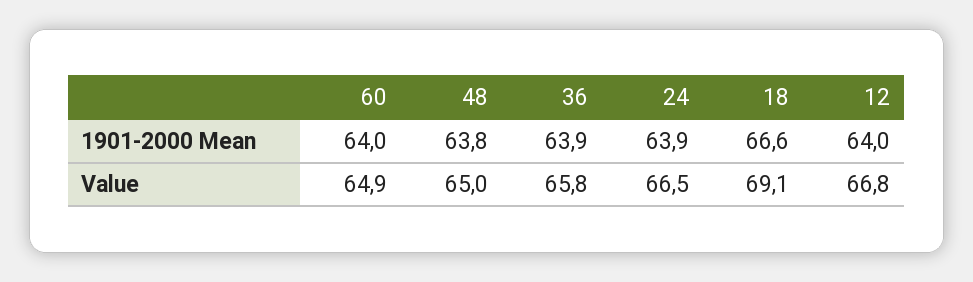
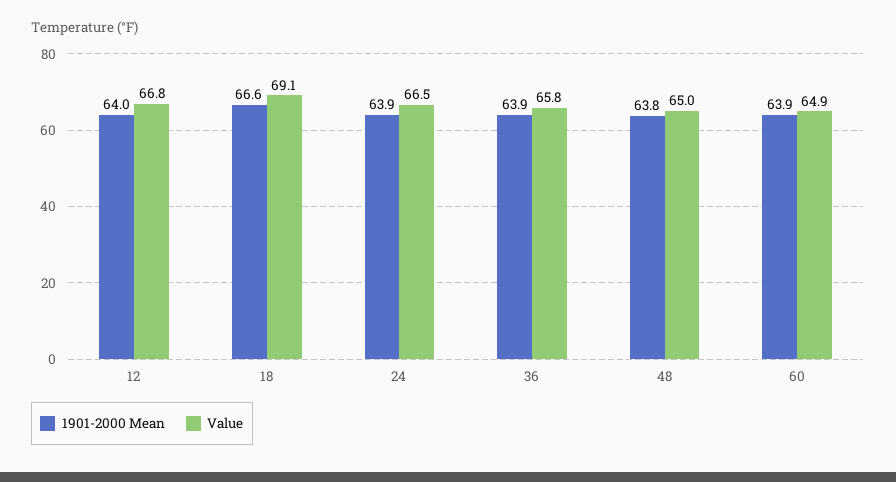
  {
    "1901-2000 Mean": {
-     "60": 64,
+     "60": 63.9,
      "48": 63.8,
      "36": 63.9,
      "24": 63.9,
      "18": 66.6,
      "12": 64
    },
    "Value": {
      "60": 64.9,
      "48": 65,
      "36": 65.8,
      "24": 66.5,
      "18": 69.1,
      "12": 66.8
    }
  }

